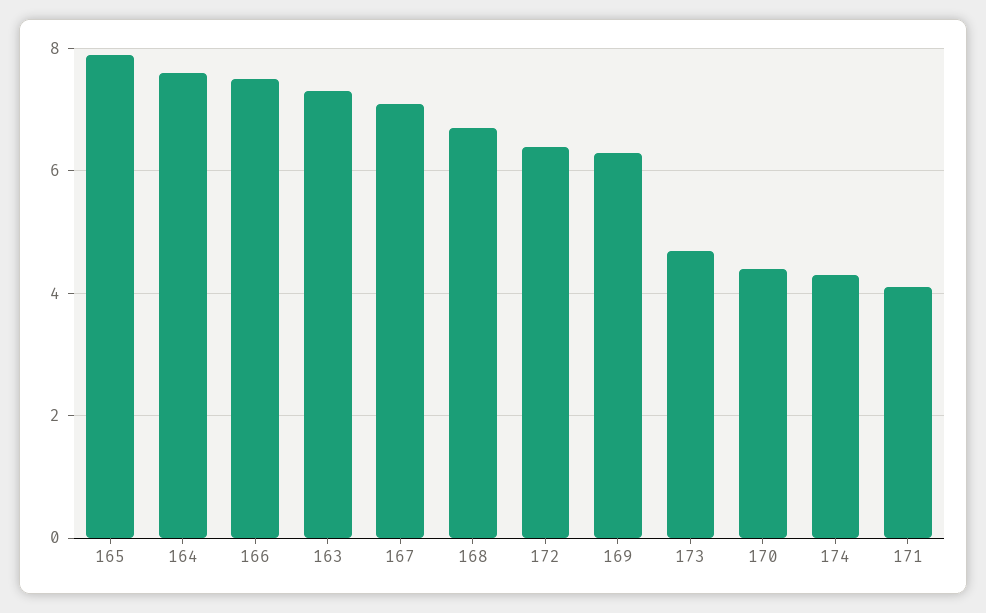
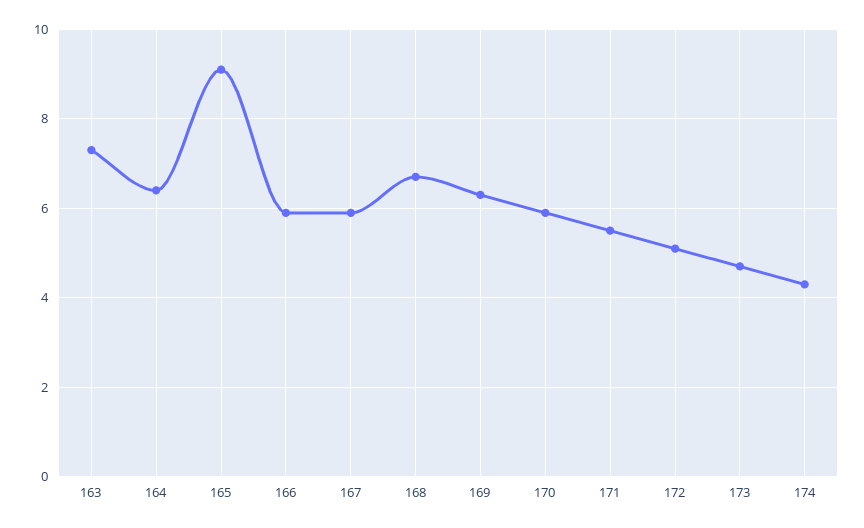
  {
-   "165": 8,
+   "165": 9,
-   "164": 7.5,
+   "164": 6.5,
-   "166": 7.5,
+   "166": 6,
    "163": 7.5,
-   "167": 7,
+   "167": 6,
    "168": 6.5,
-   "172": 6.5,
+   "172": 5,
    "169": 6.5,
    "173": 4.5,
-   "170": 4.5,
+   "170": 6,
    "174": 4.5,
-   "171": 4
+   "171": 5.5
  }

